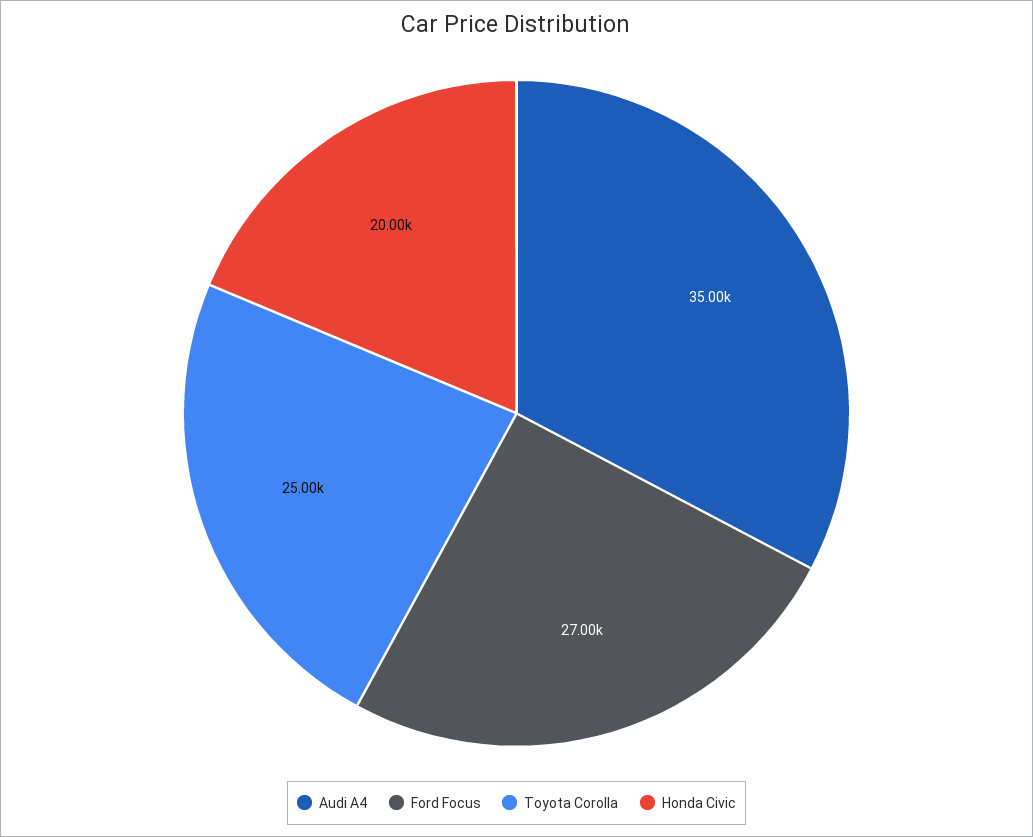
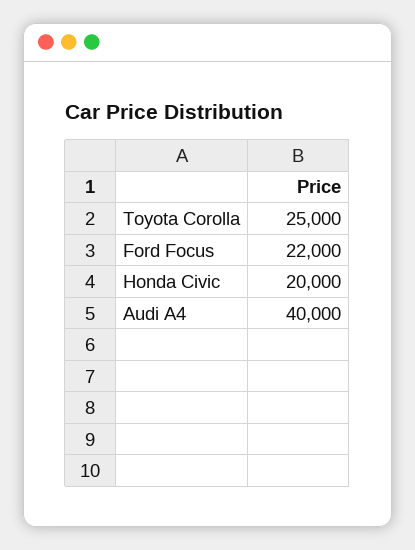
  {
-   "Audi A4": 35000,
+   "Audi A4": 40000,
-   "Ford Focus": 27000,
+   "Ford Focus": 22000,
    "Toyota Corolla": 25000,
    "Honda Civic": 20000
  }

